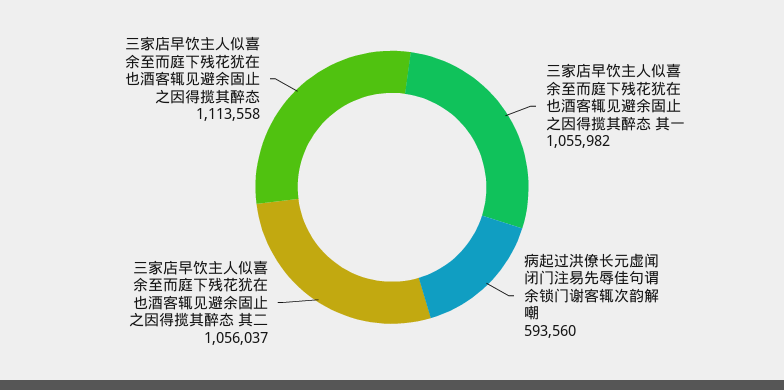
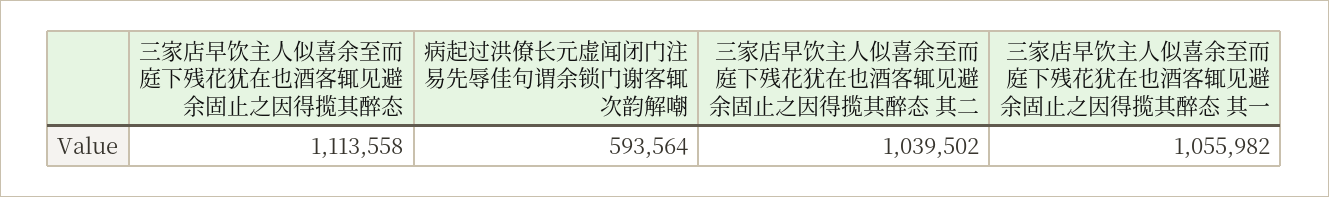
  {
    "三家店早饮主人似喜余至而庭下残花犹在也酒客辄见避余固止之因得揽其醉态 其一": 1055982,
-   "病起过洪僚长元虚闻闭门注易先辱佳句谓余锁门谢客辄次韵解嘲": 593560,
+   "病起过洪僚长元虚闻闭门注易先辱佳句谓余锁门谢客辄次韵解嘲": 593564,
-   "三家店早饮主人似喜余至而庭下残花犹在也酒客辄见避余固止之因得揽其醉态 其二": 1056037,
+   "三家店早饮主人似喜余至而庭下残花犹在也酒客辄见避余固止之因得揽其醉态 其二": 1039502,
    "三家店早饮主人似喜余至而庭下残花犹在也酒客辄见避余固止之因得揽其醉态": 1113558
  }

